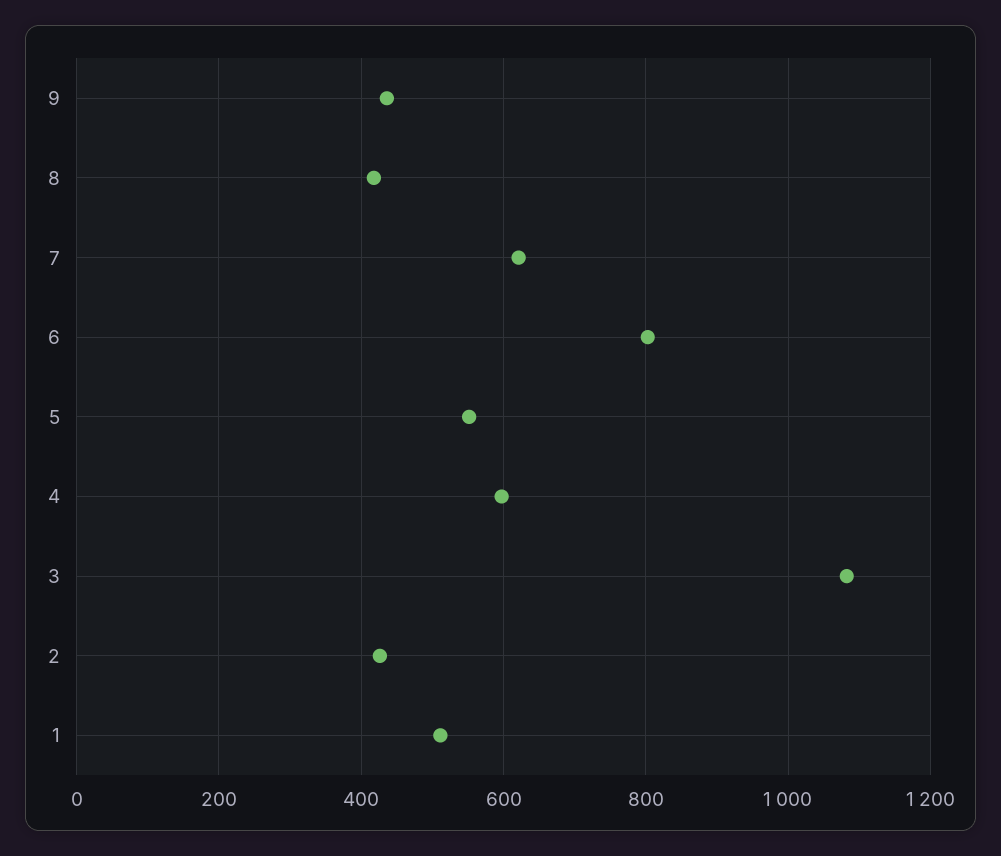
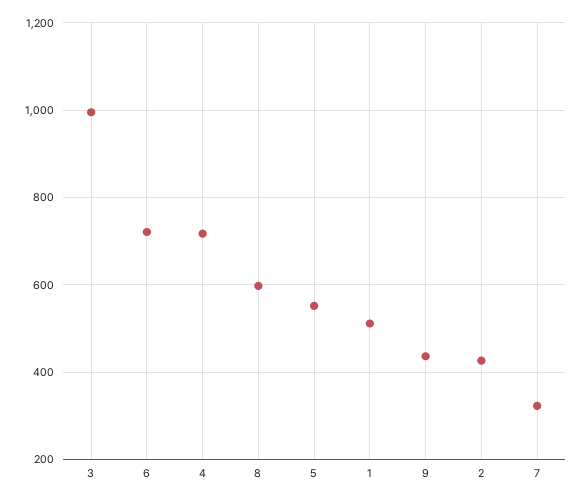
  {
    "9": 440,
-   "8": 420,
+   "8": 600,
-   "7": 620,
+   "7": 320,
-   "6": 800,
+   "6": 720,
    "5": 560,
-   "4": 600,
+   "4": 720,
-   "3": 1080,
+   "3": 1000,
    "2": 420,
    "1": 520
  }

